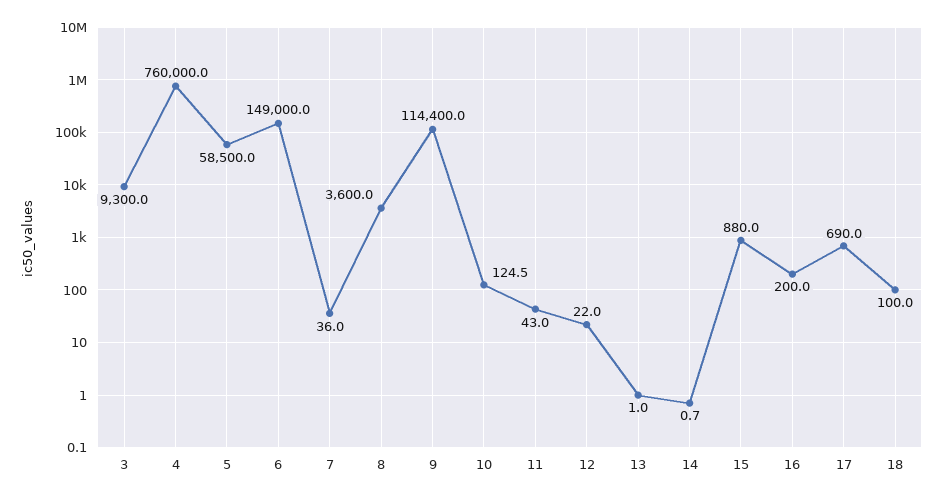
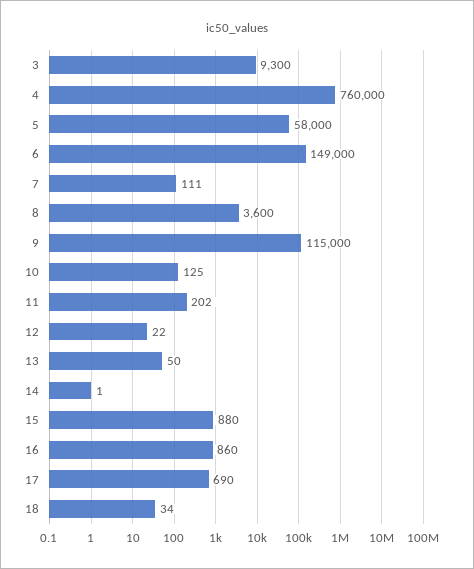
  {
    "3": 9300,
    "4": 760000,
-   "5": 58500,
+   "5": 58000,
    "6": 149000,
-   "7": 36,
+   "7": 111,
    "8": 3600,
-   "9": 114400,
+   "9": 115000,
    "10": 124.5,
-   "11": 43,
+   "11": 202,
    "12": 22,
-   "13": 1,
+   "13": 50,
    "14": 0.7,
    "15": 880,
-   "16": 200,
+   "16": 860,
    "17": 690,
-   "18": 100
+   "18": 34
  }

